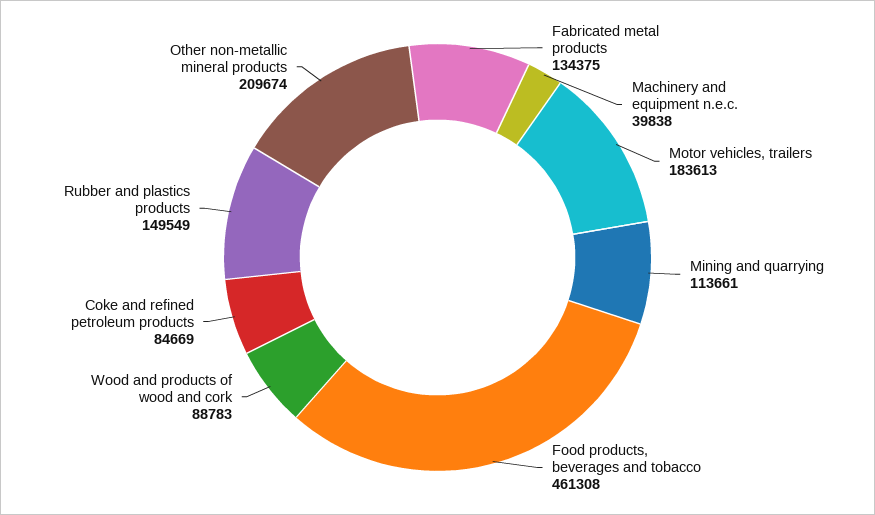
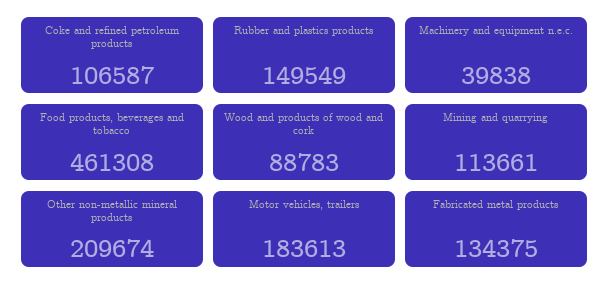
  {
    "Fabricated metal products": 134375,
    "Machinery and equipment n.e.c.": 39838,
    "Motor vehicles, trailers": 183613,
    "Mining and quarrying": 113661,
    "Food products, beverages and tobacco": 461308,
    "Wood and products of wood and cork": 88783,
-   "Coke and refined petroleum products": 84669,
+   "Coke and refined petroleum products": 106587,
    "Rubber and plastics products": 149549,
    "Other non-metallic mineral products": 209674
  }

